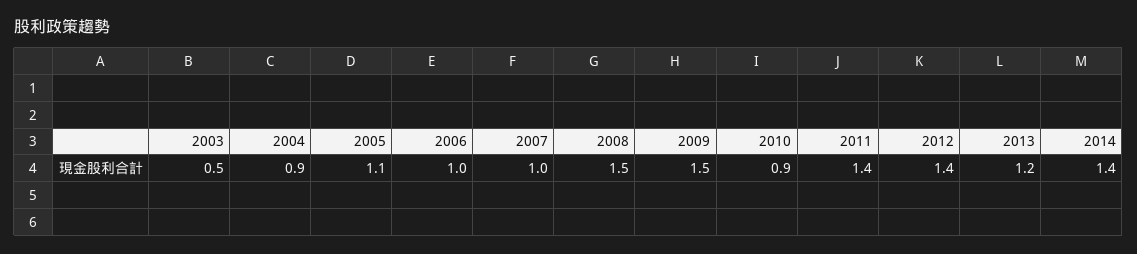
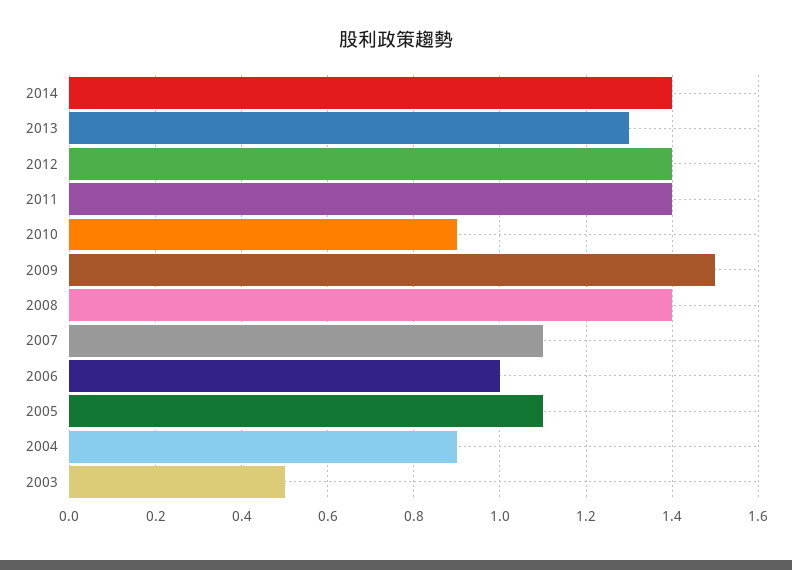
  {
    "2003": 0.5,
    "2004": 0.9,
    "2005": 1.1,
    "2006": 1,
-   "2007": 1,
+   "2007": 1.1,
-   "2008": 1.5,
+   "2008": 1.4,
    "2009": 1.5,
    "2010": 0.9,
    "2011": 1.4,
    "2012": 1.4,
-   "2013": 1.2,
+   "2013": 1.3,
    "2014": 1.4
  }

